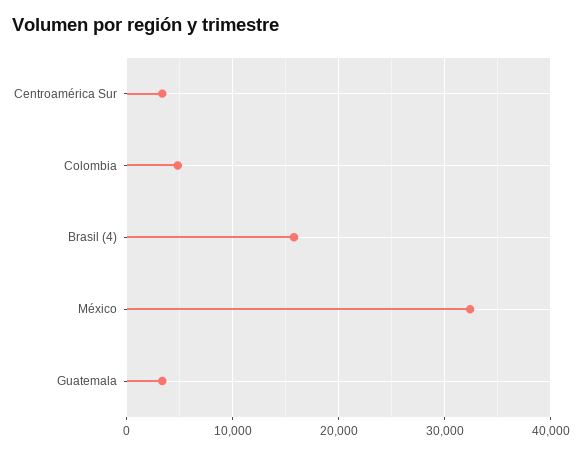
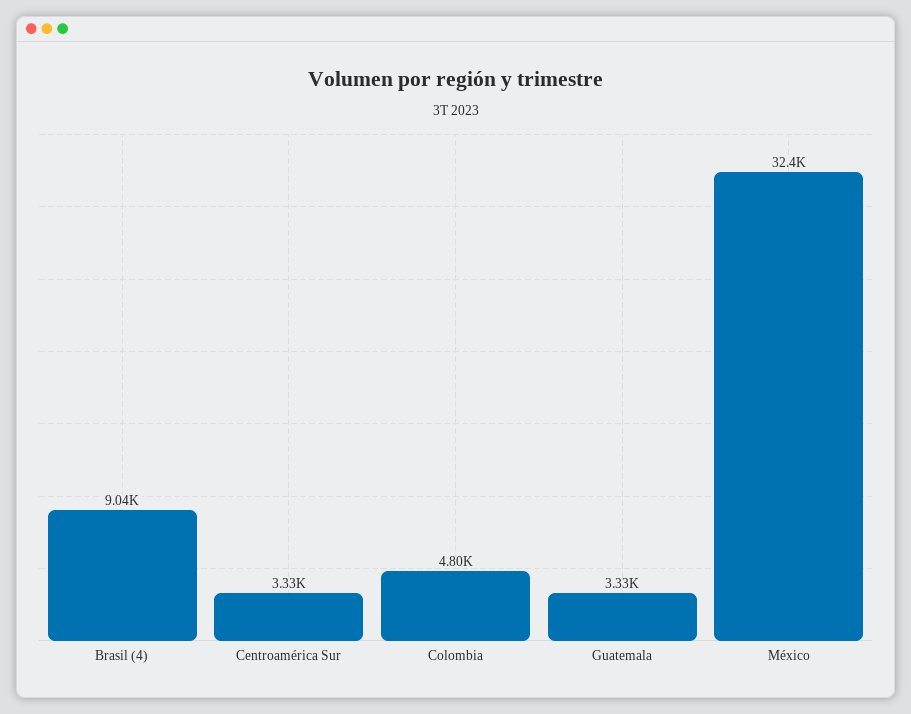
  {
    "Centroamérica Sur": 3330,
    "Colombia": 4800,
-   "Brasil (4)": 16000,
+   "Brasil (4)": 9040,
    "México": 32400,
    "Guatemala": 3330
  }

